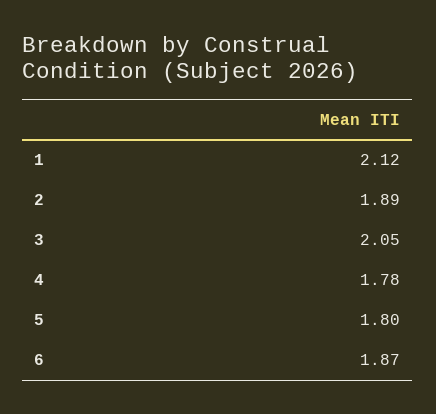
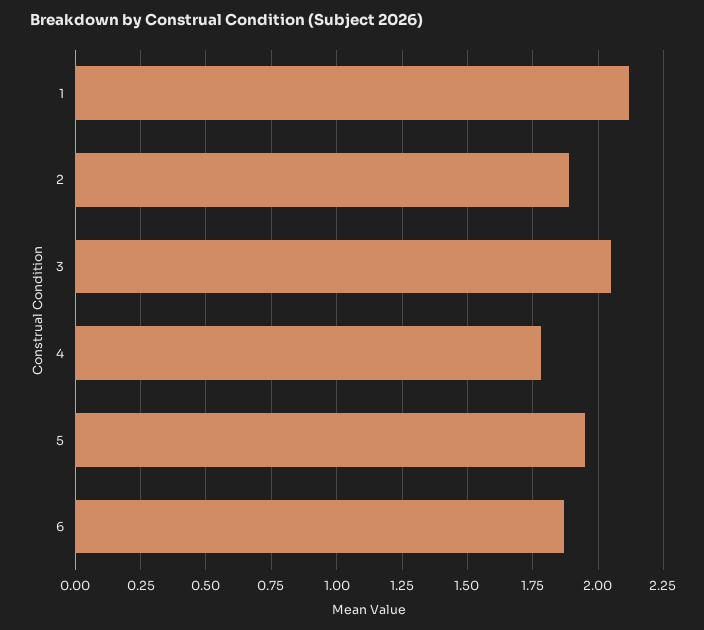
  {
    "1": 2.12,
    "2": 1.89,
    "3": 2.05,
    "4": 1.78,
-   "5": 1.8,
+   "5": 1.95,
    "6": 1.87
  }

